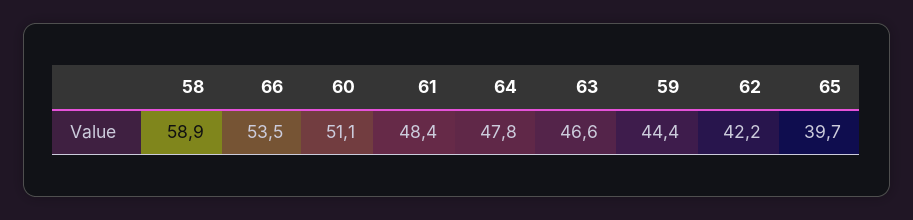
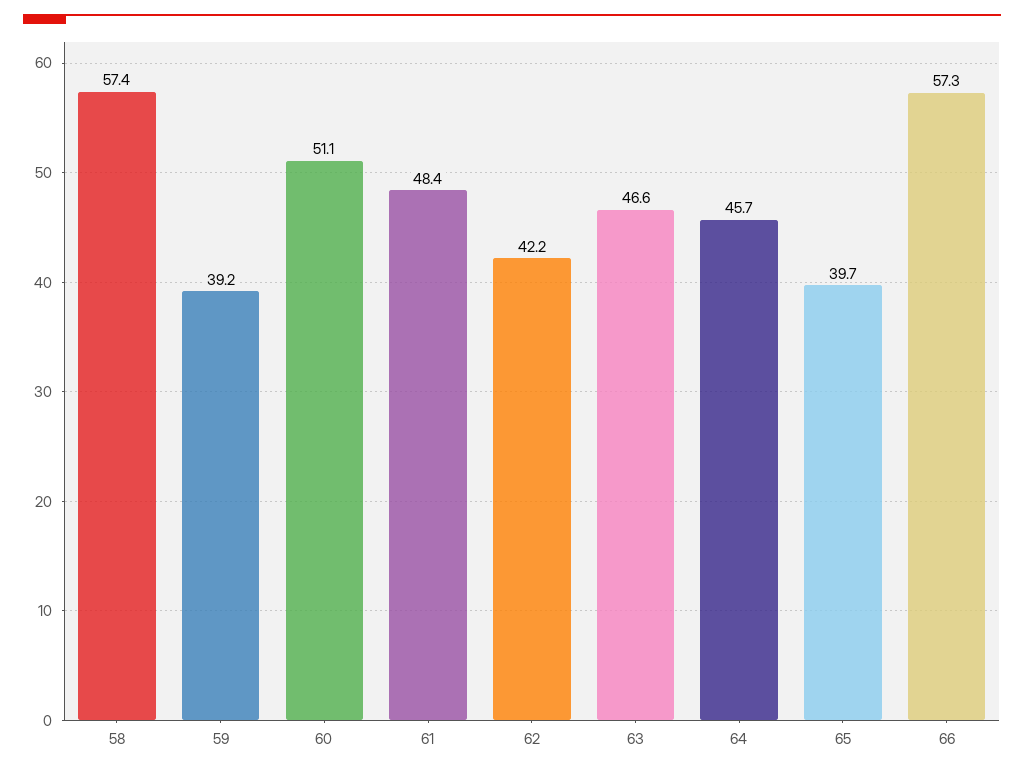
  {
-   "58": 58.9,
+   "58": 57.4,
-   "66": 53.5,
+   "66": 57.3,
    "60": 51.1,
    "61": 48.4,
-   "64": 47.8,
+   "64": 45.7,
    "63": 46.6,
-   "59": 44.4,
+   "59": 39.2,
    "62": 42.2,
    "65": 39.7
  }

